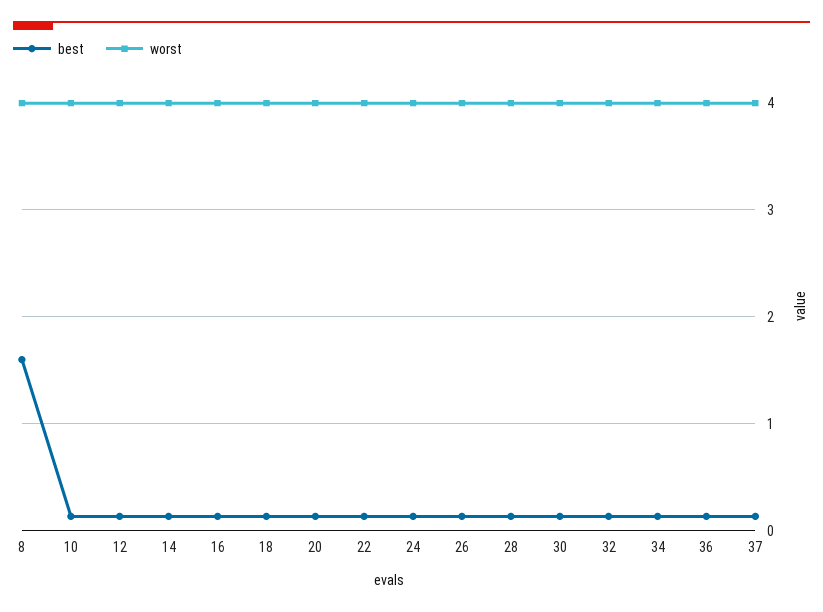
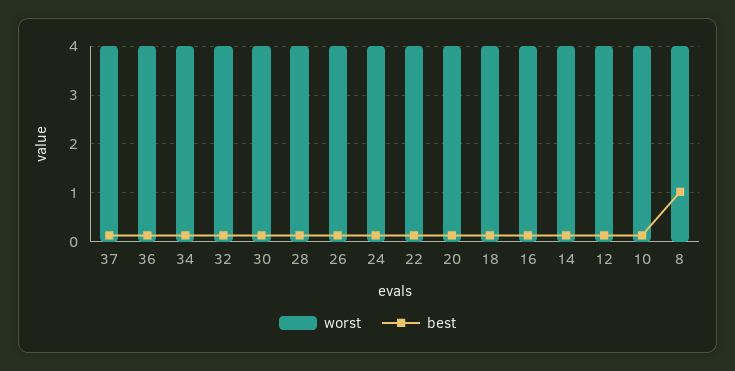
  {
    "best": {
-     "8": 1.6,
+     "8": 1,
      "10": 0.1,
      "12": 0.1,
      "14": 0.1,
      "16": 0.1,
      "18": 0.1,
      "20": 0.1,
      "22": 0.1,
      "24": 0.1,
      "26": 0.1,
      "28": 0.1,
      "30": 0.1,
      "32": 0.1,
      "34": 0.1,
      "36": 0.1,
      "37": 0.1
    },
    "worst": {
      "8": 4,
      "10": 4,
      "12": 4,
      "14": 4,
      "16": 4,
      "18": 4,
      "20": 4,
      "22": 4,
      "24": 4,
      "26": 4,
      "28": 4,
      "30": 4,
      "32": 4,
      "34": 4,
      "36": 4,
      "37": 4
    }
  }

